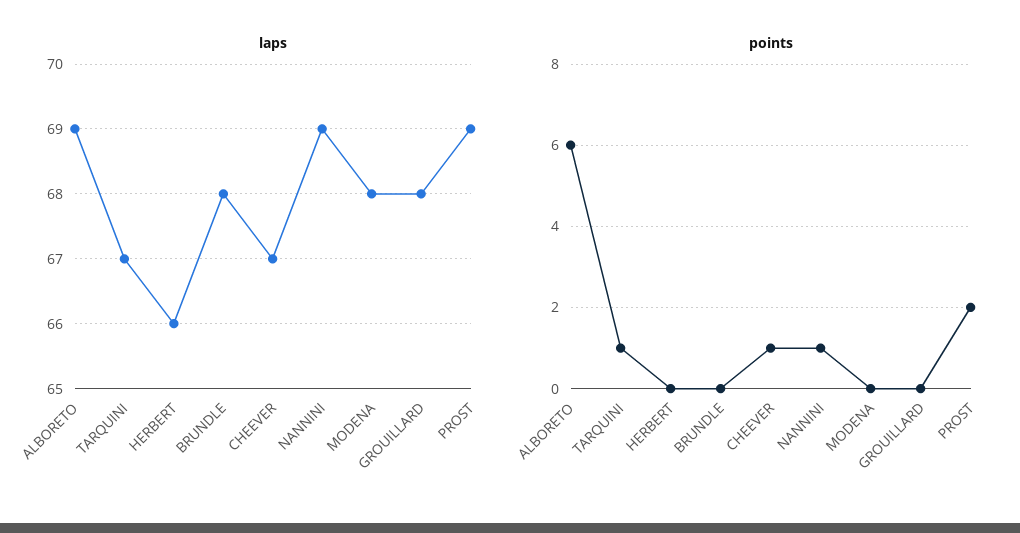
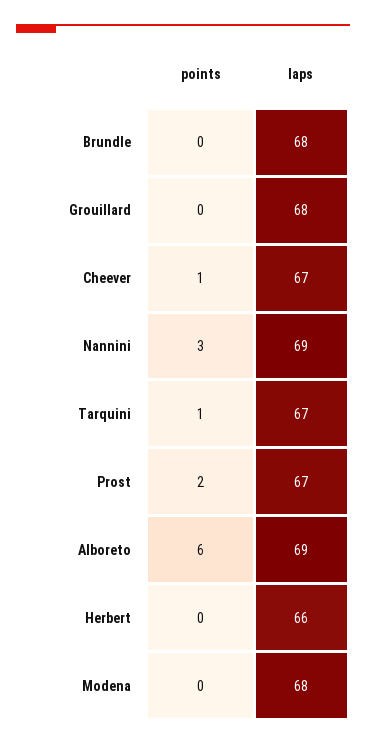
  {
    "laps": {
      "ALBORETO": 69,
      "TARQUINI": 67,
      "HERBERT": 66,
      "BRUNDLE": 68,
      "CHEEVER": 67,
      "NANNINI": 69,
      "MODENA": 68,
      "GROUILLARD": 68,
-     "PROST": 69
+     "PROST": 67
    },
    "points": {
      "ALBORETO": 6,
      "TARQUINI": 1,
      "HERBERT": 0,
      "BRUNDLE": 0,
      "CHEEVER": 1,
-     "NANNINI": 1,
+     "NANNINI": 3,
      "MODENA": 0,
      "GROUILLARD": 0,
      "PROST": 2
    }
  }

